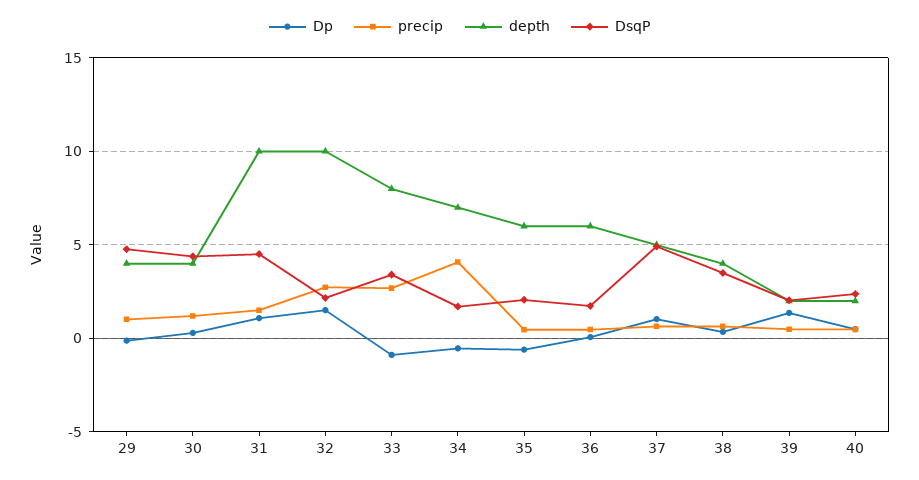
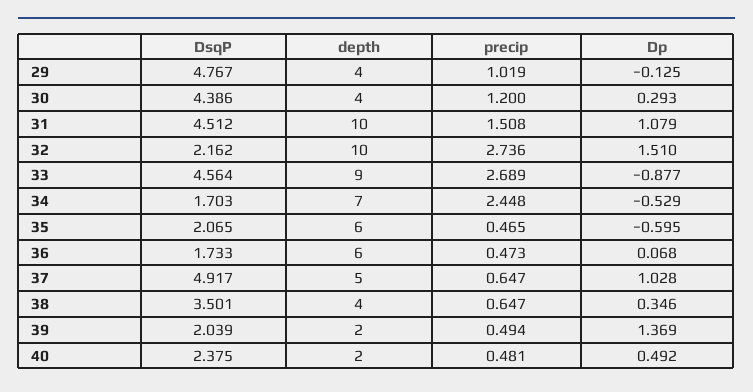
  {
    "Dp": {
      "29": -0.125,
      "30": 0.293,
      "31": 1.079,
      "32": 1.51,
      "33": -0.877,
      "34": -0.529,
      "35": -0.595,
      "36": 0.068,
      "37": 1.028,
      "38": 0.346,
      "39": 1.369,
      "40": 0.492
    },
    "precip": {
      "29": 1.019,
      "30": 1.2,
      "31": 1.508,
      "32": 2.736,
      "33": 2.689,
-     "34": 4,
+     "34": 2.448,
      "35": 0.465,
      "36": 0.473,
      "37": 0.647,
      "38": 0.647,
      "39": 0.494,
      "40": 0.481
    },
    "depth": {
      "29": 4,
      "30": 4,
      "31": 10,
      "32": 10,
-     "33": 8,
+     "33": 9,
      "34": 7,
      "35": 6,
      "36": 6,
      "37": 5,
      "38": 4,
      "39": 2,
      "40": 2
    },
    "DsqP": {
      "29": 4.767,
      "30": 4.386,
      "31": 4.512,
      "32": 2.162,
-     "33": 3.5,
+     "33": 4.564,
      "34": 1.703,
      "35": 2.065,
      "36": 1.733,
      "37": 4.917,
      "38": 3.501,
      "39": 2.039,
      "40": 2.375
    }
  }

